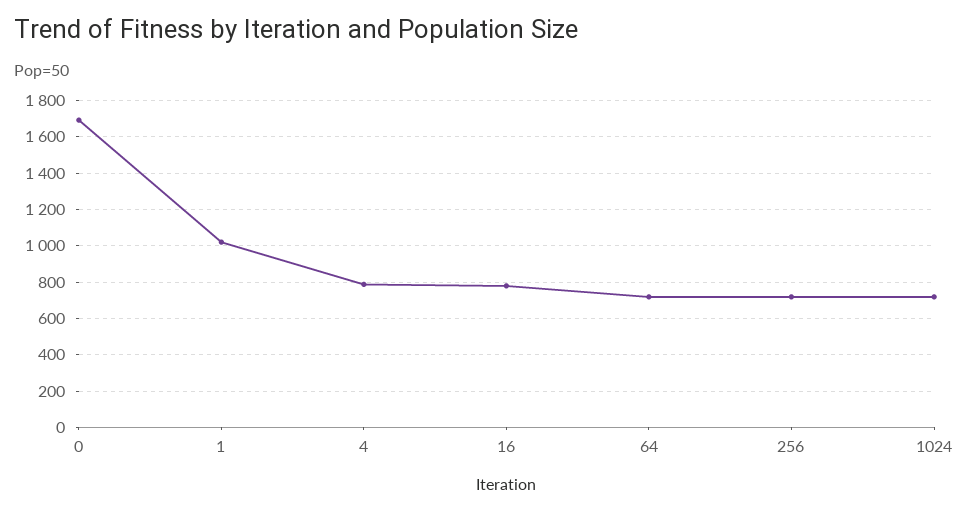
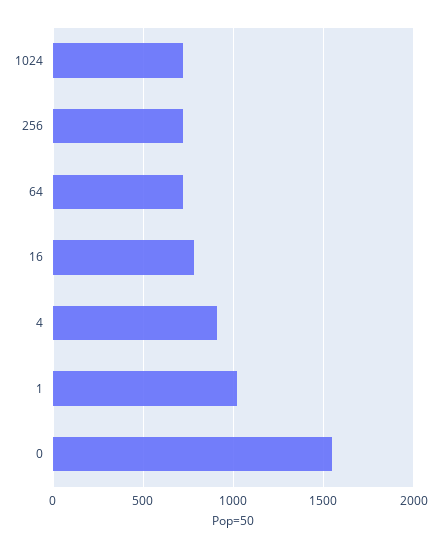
  {
-   "0": 1700,
+   "0": 1550,
    "1": 1000,
-   "4": 800,
+   "4": 900,
    "16": 800,
    "64": 700,
    "256": 700,
    "1024": 700
  }

